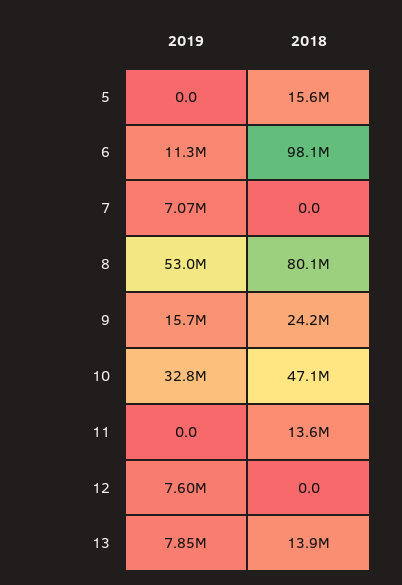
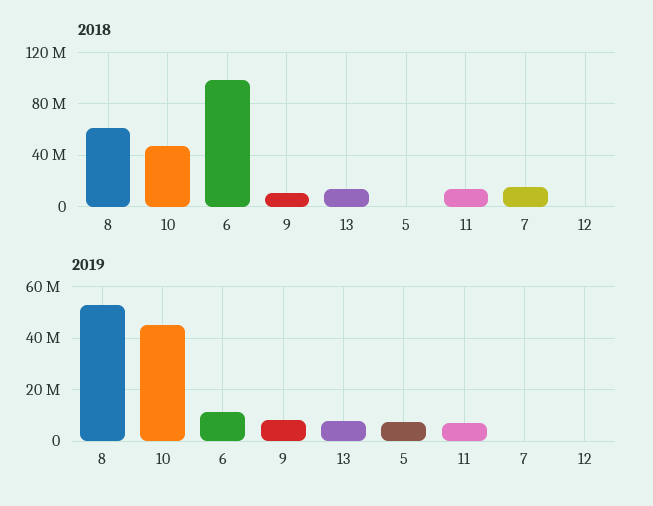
  {
    "2019": {
-     "5": 0,
+     "5": 7500000,
      "6": 11300000,
-     "7": 7070000,
+     "7": 0,
      "8": 53000000,
-     "9": 15700000,
+     "9": 7500000,
-     "10": 32800000,
+     "10": 45000000,
-     "11": 0,
+     "11": 7500000,
-     "12": 7600000,
+     "12": 0,
      "13": 7850000
    },
    "2018": {
-     "5": 15600000,
+     "5": 0,
      "6": 98100000,
-     "7": 0,
+     "7": 15000000,
-     "8": 80100000,
+     "8": 60000000,
-     "9": 24200000,
+     "9": 10000000,
      "10": 47100000,
      "11": 13600000,
      "12": 0,
      "13": 13900000
    }
  }

